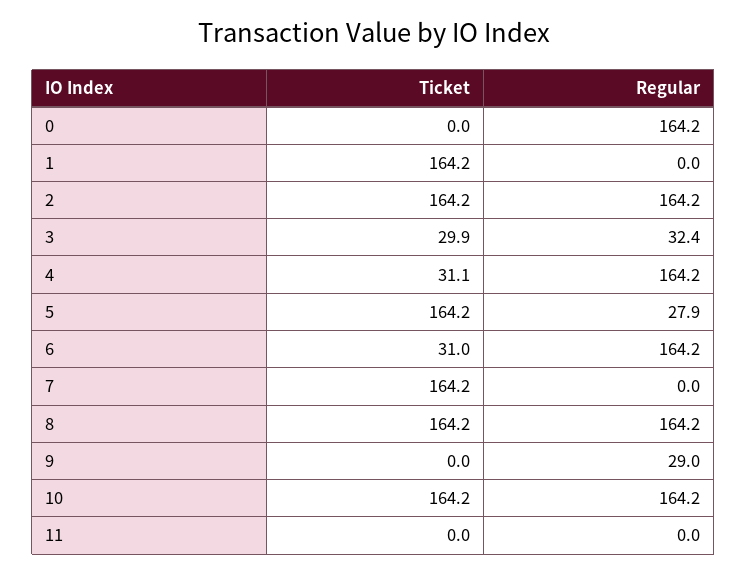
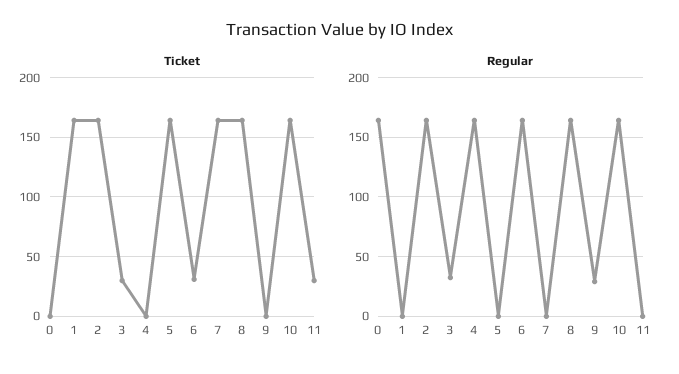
  {
    "Ticket": {
      "0": 0,
      "1": 164.2,
      "2": 164.2,
      "3": 29.9,
-     "4": 31.1,
+     "4": 0,
      "5": 164.2,
      "6": 31,
      "7": 164.2,
      "8": 164.2,
      "9": 0,
      "10": 164.2,
-     "11": 0
+     "11": 30
    },
    "Regular": {
      "0": 164.2,
      "1": 0,
      "2": 164.2,
      "3": 32.4,
      "4": 164.2,
-     "5": 27.9,
+     "5": 0,
      "6": 164.2,
      "7": 0,
      "8": 164.2,
      "9": 29,
      "10": 164.2,
      "11": 0
    }
  }

